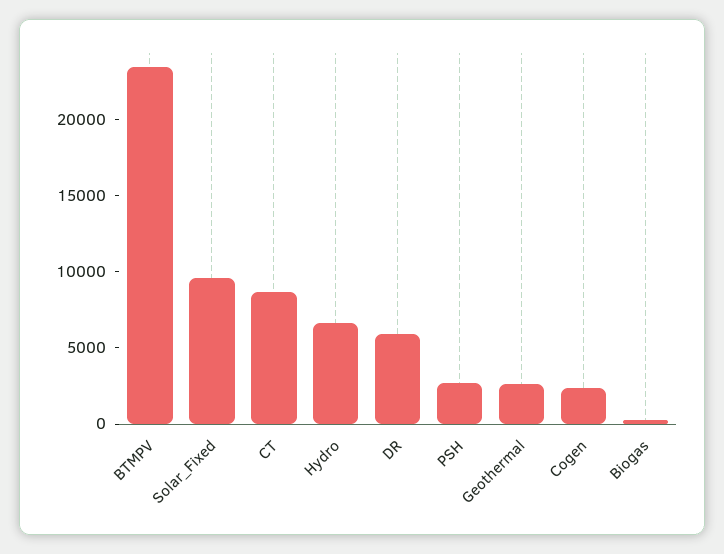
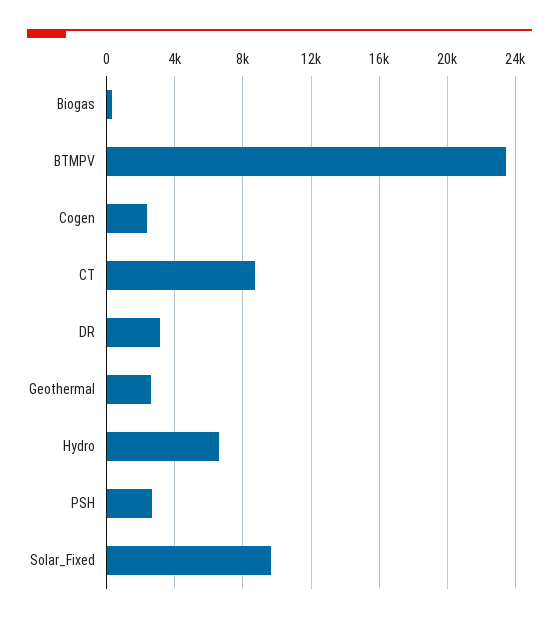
  {
    "BTMPV": 23500,
    "Solar_Fixed": 9500,
    "CT": 8500,
    "Hydro": 6500,
-   "DR": 6000,
+   "DR": 3000,
    "PSH": 2500,
    "Geothermal": 2500,
    "Cogen": 2500,
    "Biogas": 500
  }

